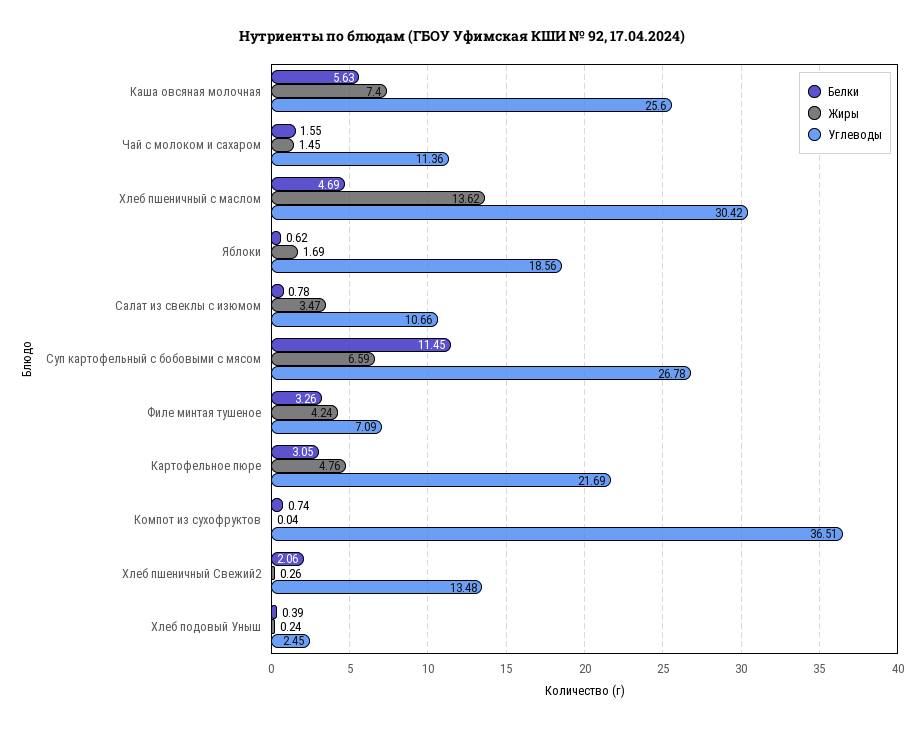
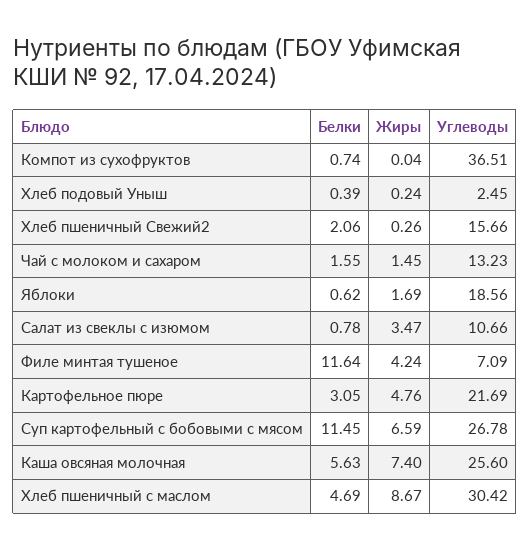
  {
    "Белки": {
      "Каша овсяная молочная": 5.63,
      "Чай с молоком и сахаром": 1.55,
      "Хлеб пшеничный с маслом": 4.69,
      "Яблоки": 0.62,
      "Салат из свеклы с изюмом": 0.78,
      "Суп картофельный с бобовыми с мясом": 11.45,
-     "Филе минтая тушеное": 3.26,
+     "Филе минтая тушеное": 11.64,
      "Картофельное пюре": 3.05,
      "Компот из сухофруктов": 0.74,
      "Хлеб пшеничный Свежий2": 2.06,
      "Хлеб подовый Уныш": 0.39
    },
    "Жиры": {
      "Каша овсяная молочная": 7.4,
      "Чай с молоком и сахаром": 1.45,
-     "Хлеб пшеничный с маслом": 13.62,
+     "Хлеб пшеничный с маслом": 8.67,
      "Яблоки": 1.69,
      "Салат из свеклы с изюмом": 3.47,
      "Суп картофельный с бобовыми с мясом": 6.59,
      "Филе минтая тушеное": 4.24,
      "Картофельное пюре": 4.76,
      "Компот из сухофруктов": 0.04,
      "Хлеб пшеничный Свежий2": 0.26,
      "Хлеб подовый Уныш": 0.24
    },
    "Углеводы": {
      "Каша овсяная молочная": 25.6,
-     "Чай с молоком и сахаром": 11.36,
+     "Чай с молоком и сахаром": 13.23,
      "Хлеб пшеничный с маслом": 30.42,
      "Яблоки": 18.56,
      "Салат из свеклы с изюмом": 10.66,
      "Суп картофельный с бобовыми с мясом": 26.78,
      "Филе минтая тушеное": 7.09,
      "Картофельное пюре": 21.69,
      "Компот из сухофруктов": 36.51,
-     "Хлеб пшеничный Свежий2": 13.48,
+     "Хлеб пшеничный Свежий2": 15.66,
      "Хлеб подовый Уныш": 2.45
    }
  }

